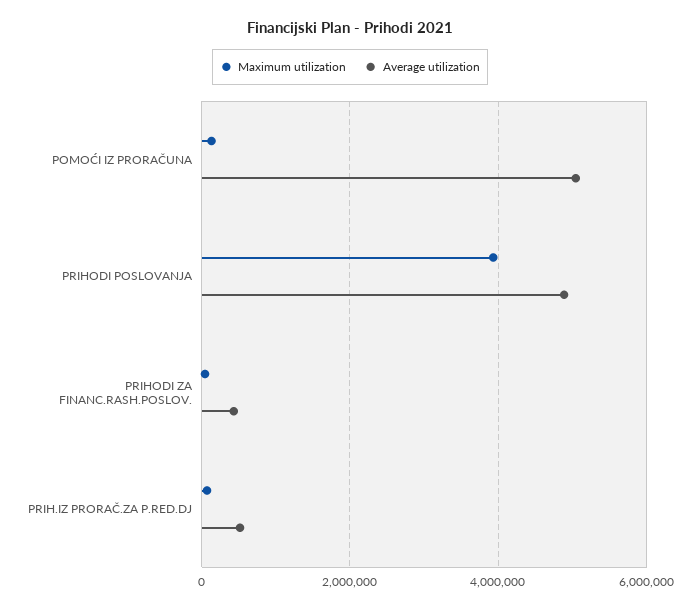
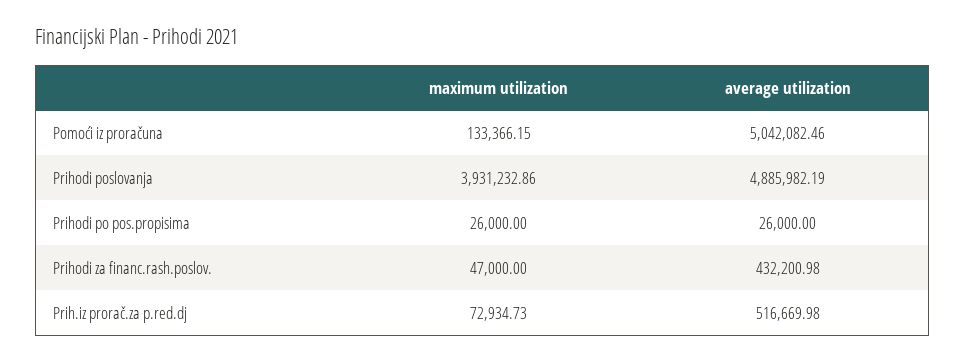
  {
    "Maximum utilization": {
      "POMOĆI IZ PRORAČUNA": 133366.15,
      "PRIHODI POSLOVANJA": 3931232.86,
      "PRIHODI ZA FINANC.RASH.POSLOV.": 47000,
-     "PRIH.IZ PRORAČ.ZA P.RED.DJ": 72934.73
+     "PRIH.IZ PRORAČ.ZA P.RED.DJ": 72934.73,
+     "Prihodi po pos.propisima": 26000
    },
    "Average utilization": {
      "POMOĆI IZ PRORAČUNA": 5042082.46,
      "PRIHODI POSLOVANJA": 4885982.19,
      "PRIHODI ZA FINANC.RASH.POSLOV.": 432200.98,
-     "PRIH.IZ PRORAČ.ZA P.RED.DJ": 516669.98
+     "PRIH.IZ PRORAČ.ZA P.RED.DJ": 516669.98,
+     "Prihodi po pos.propisima": 26000
    }
  }

